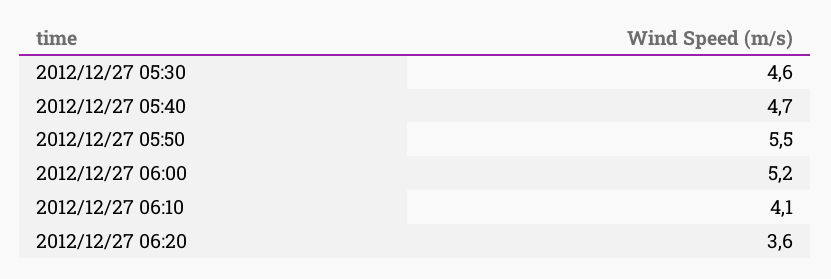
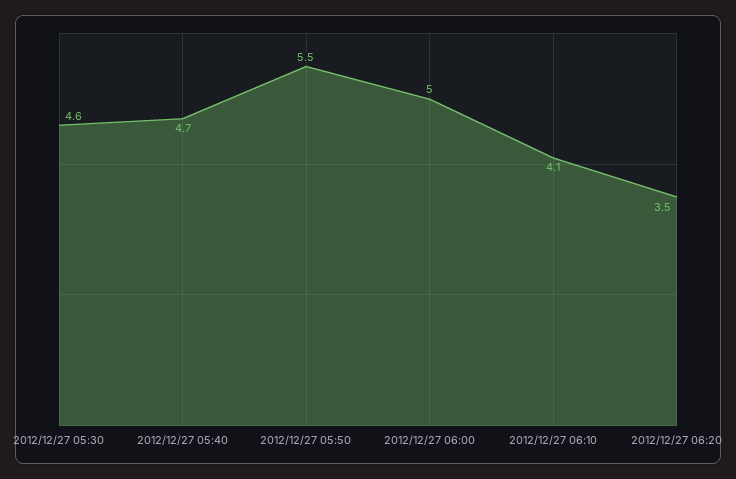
  {
    "2012/12/27 05:30": 4.6,
    "2012/12/27 05:40": 4.7,
    "2012/12/27 05:50": 5.5,
-   "2012/12/27 06:00": 5.2,
+   "2012/12/27 06:00": 5,
    "2012/12/27 06:10": 4.1,
-   "2012/12/27 06:20": 3.6
+   "2012/12/27 06:20": 3.5
  }

